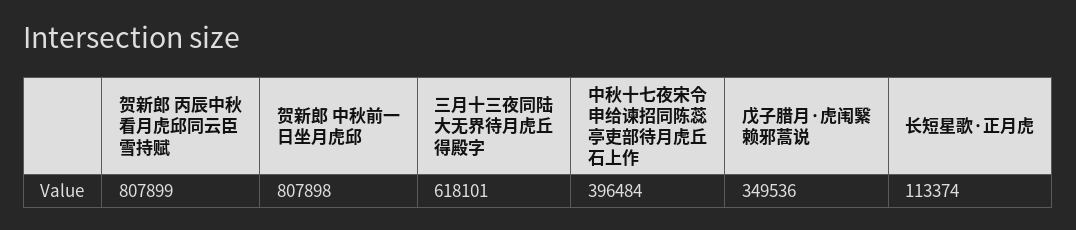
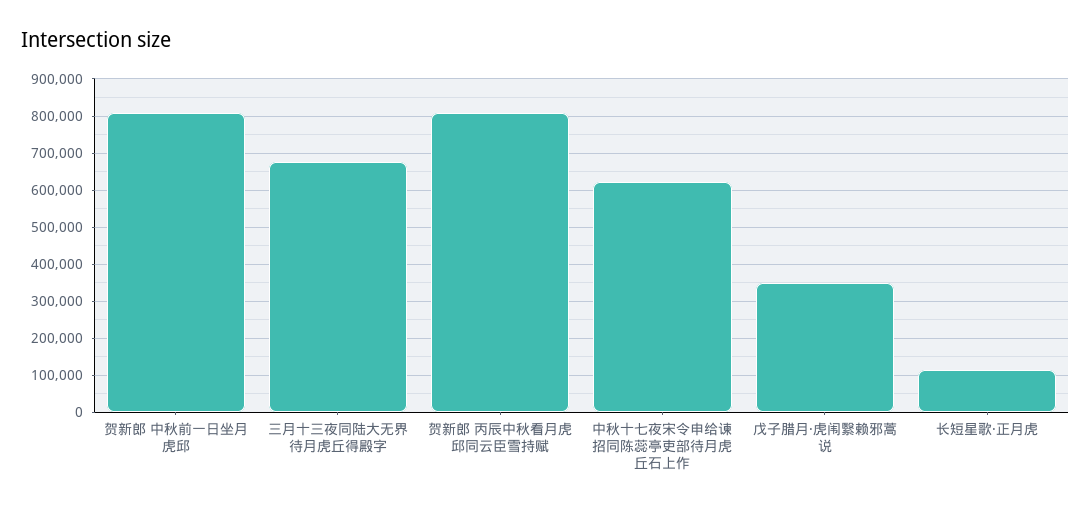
  {
    "贺新郎 丙辰中秋看月虎邱同云臣雪持赋": 807899,
    "贺新郎 中秋前一日坐月虎邱": 807898,
-   "三月十三夜同陆大无界待月虎丘得殿字": 618101,
+   "三月十三夜同陆大无界待月虎丘得殿字": 680000,
-   "中秋十七夜宋令申给谏招同陈蕊亭吏部待月虎丘石上作": 396484,
+   "中秋十七夜宋令申给谏招同陈蕊亭吏部待月虎丘石上作": 620000,
    "戊子腊月·虎闱繄赖邪蒿说": 349536,
    "长短星歌·正月虎": 113374
  }

